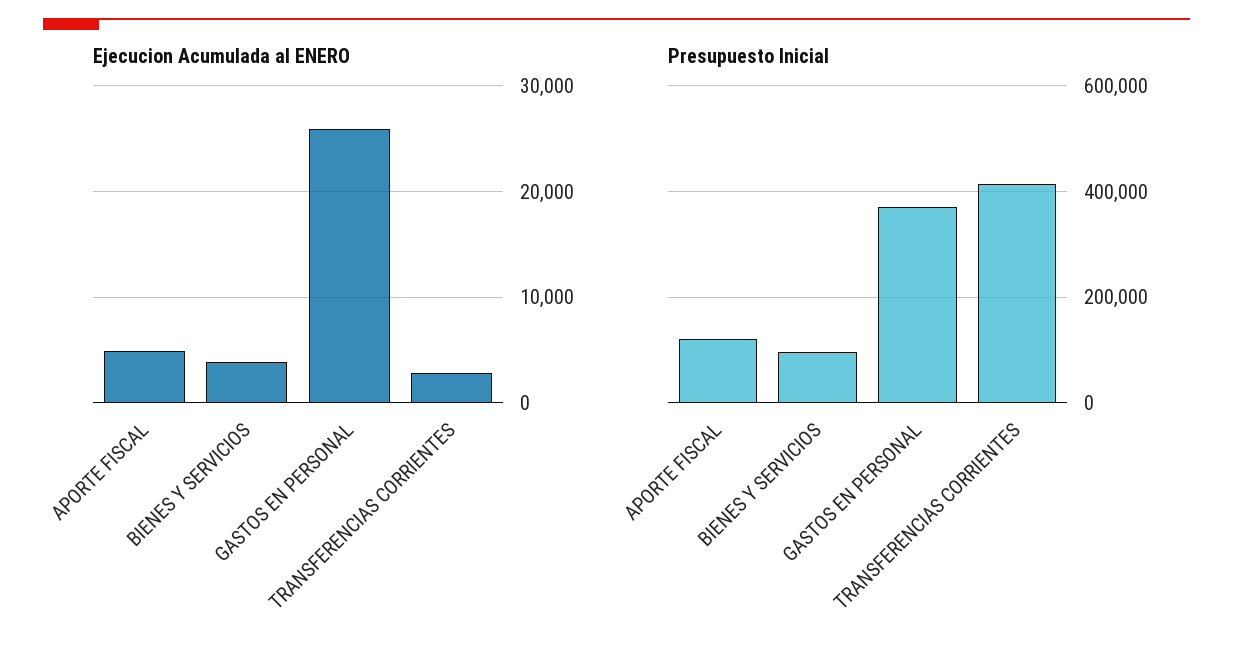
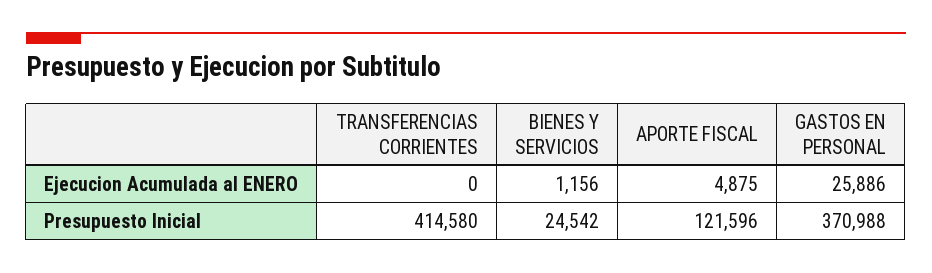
  {
    "Ejecucion Acumulada al ENERO": {
      "APORTE FISCAL": 4875,
-     "BIENES Y SERVICIOS": 4000,
+     "BIENES Y SERVICIOS": 1156,
      "GASTOS EN PERSONAL": 25886,
-     "TRANSFERENCIAS CORRIENTES": 3000
+     "TRANSFERENCIAS CORRIENTES": 0
    },
    "Presupuesto Inicial": {
      "APORTE FISCAL": 121596,
-     "BIENES Y SERVICIOS": 100000,
+     "BIENES Y SERVICIOS": 24542,
      "GASTOS EN PERSONAL": 370988,
      "TRANSFERENCIAS CORRIENTES": 414580
    }
  }

